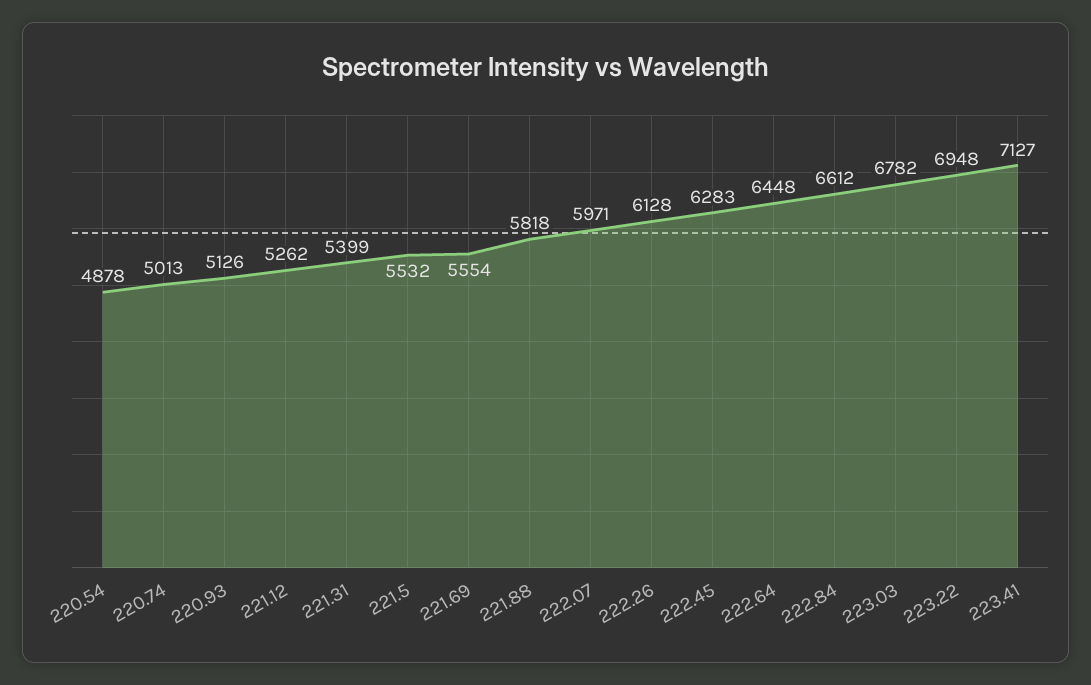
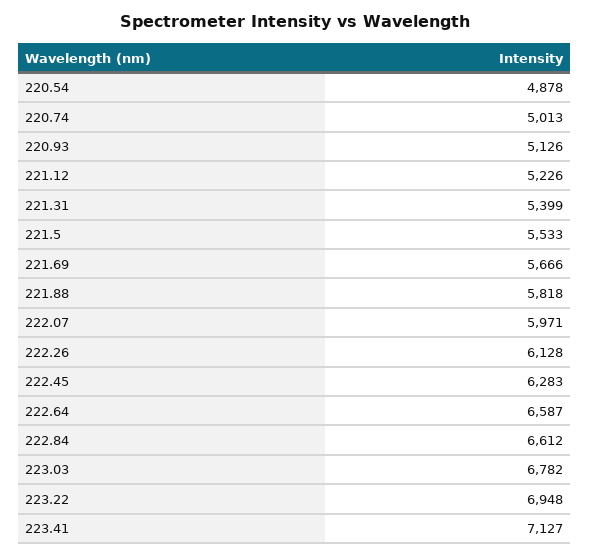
  {
    "220.54": 4878,
    "220.74": 5013,
    "220.93": 5126,
-   "221.12": 5262,
+   "221.12": 5226,
    "221.31": 5399,
-   "221.5": 5532,
+   "221.5": 5533,
-   "221.69": 5554,
+   "221.69": 5666,
    "221.88": 5818,
    "222.07": 5971,
    "222.26": 6128,
    "222.45": 6283,
-   "222.64": 6448,
+   "222.64": 6587,
    "222.84": 6612,
    "223.03": 6782,
    "223.22": 6948,
    "223.41": 7127
  }

